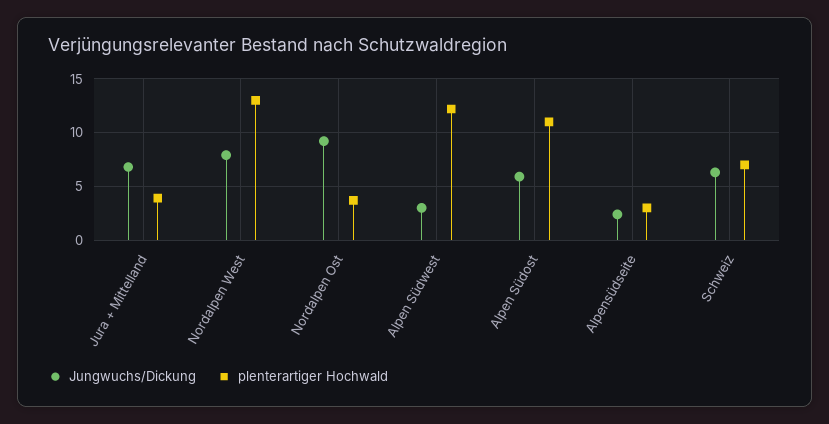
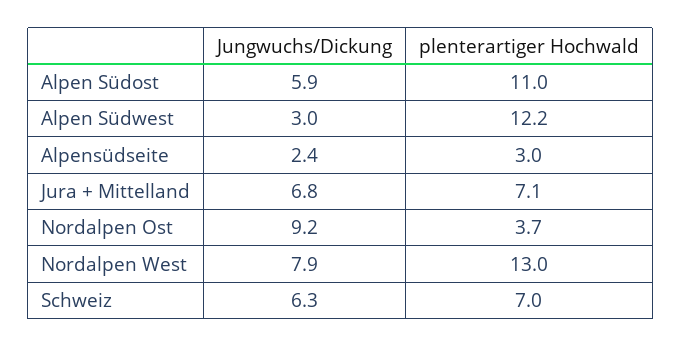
  {
    "Jungwuchs/Dickung": {
      "Jura + Mittelland": 6.8,
      "Nordalpen West": 7.9,
      "Nordalpen Ost": 9.2,
      "Alpen Südwest": 3,
      "Alpen Südost": 5.9,
      "Alpensüdseite": 2.4,
      "Schweiz": 6.3
    },
    "plenterartiger Hochwald": {
-     "Jura + Mittelland": 4,
+     "Jura + Mittelland": 7.1,
      "Nordalpen West": 13,
      "Nordalpen Ost": 3.7,
      "Alpen Südwest": 12.2,
      "Alpen Südost": 11,
      "Alpensüdseite": 3,
      "Schweiz": 7
    }
  }

